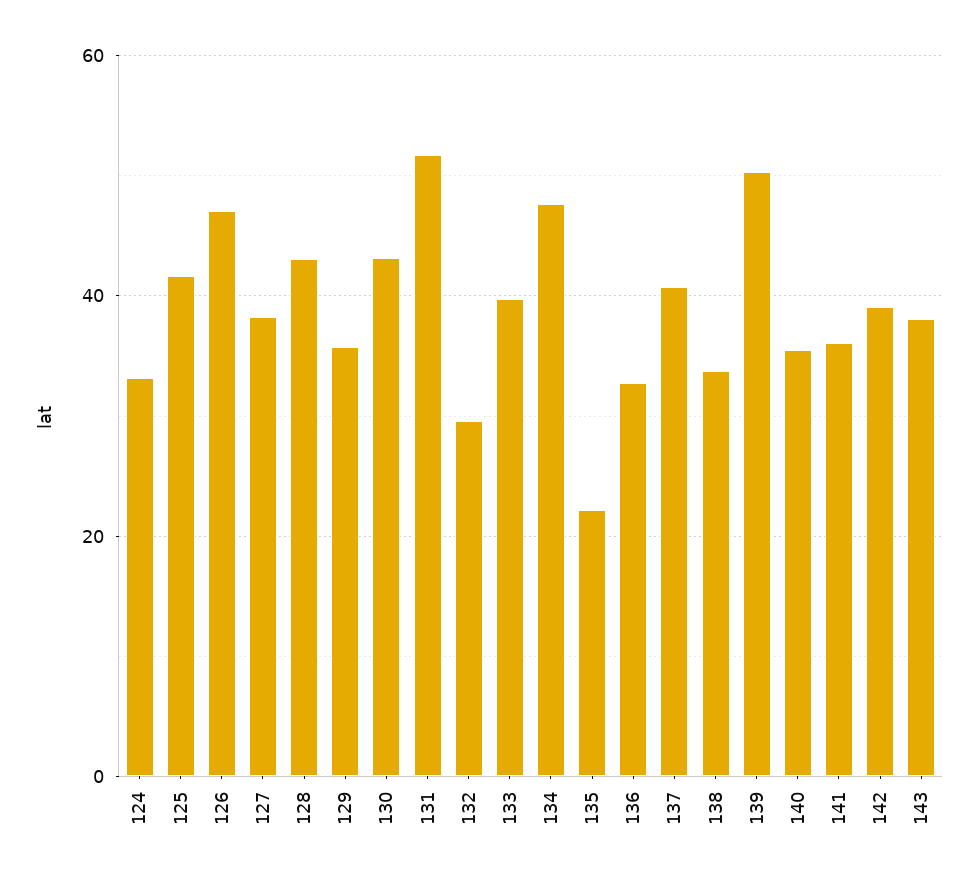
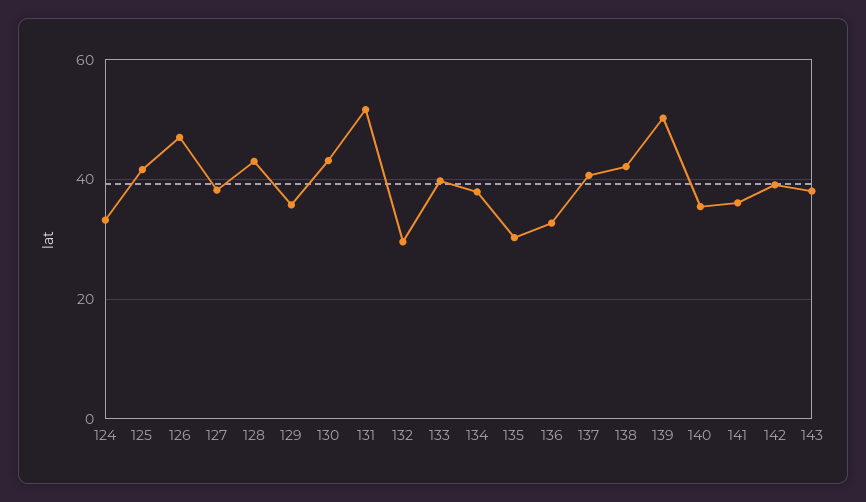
  {
    "124": 34,
    "125": 42,
    "126": 48,
    "127": 38,
    "128": 44,
    "129": 36,
    "130": 44,
    "131": 52,
    "132": 30,
    "133": 40,
-   "134": 48,
+   "134": 38,
-   "135": 22,
+   "135": 30,
    "136": 32,
    "137": 40,
-   "138": 34,
+   "138": 42,
    "139": 50,
    "140": 36,
    "141": 36,
    "142": 40,
    "143": 38
  }

